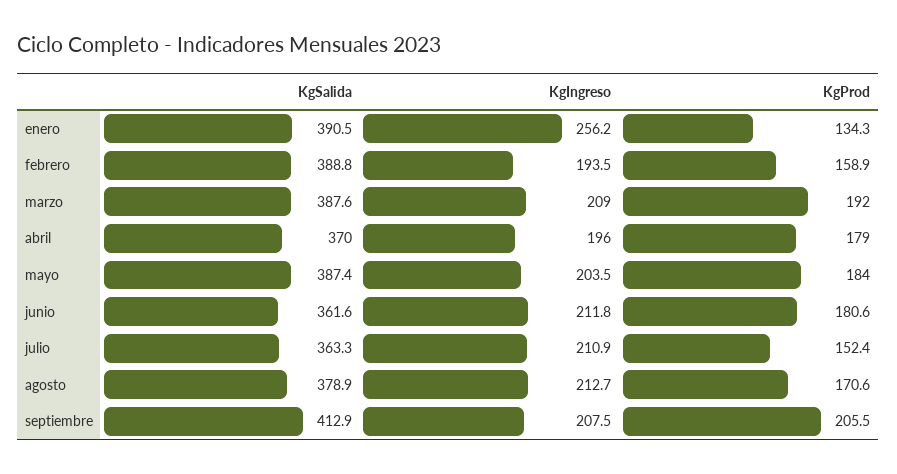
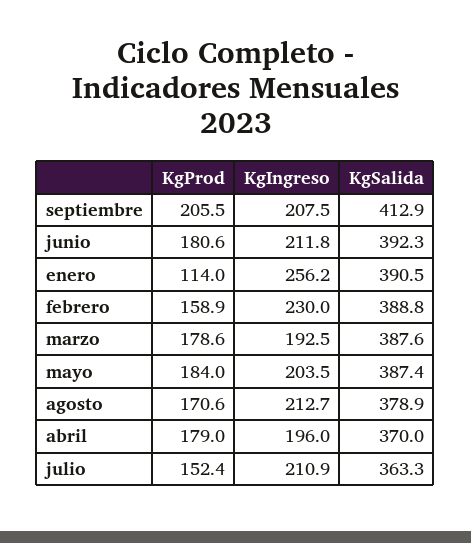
  {
    "KgSalida": {
      "enero": 390.5,
      "febrero": 388.8,
      "marzo": 387.6,
      "abril": 370,
      "mayo": 387.4,
-     "junio": 361.6,
+     "junio": 392.3,
      "julio": 363.3,
      "agosto": 378.9,
      "septiembre": 412.9
    },
    "KgIngreso": {
      "enero": 256.2,
-     "febrero": 193.5,
+     "febrero": 230,
-     "marzo": 209,
+     "marzo": 192.5,
      "abril": 196,
      "mayo": 203.5,
      "junio": 211.8,
      "julio": 210.9,
      "agosto": 212.7,
      "septiembre": 207.5
    },
    "KgProd": {
-     "enero": 134.3,
+     "enero": 114,
      "febrero": 158.9,
-     "marzo": 192,
+     "marzo": 178.6,
      "abril": 179,
      "mayo": 184,
      "junio": 180.6,
      "julio": 152.4,
      "agosto": 170.6,
      "septiembre": 205.5
    }
  }

